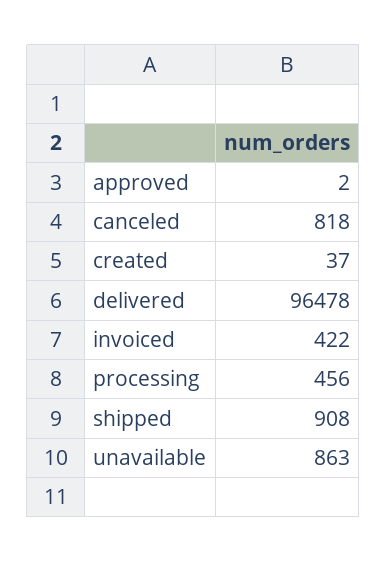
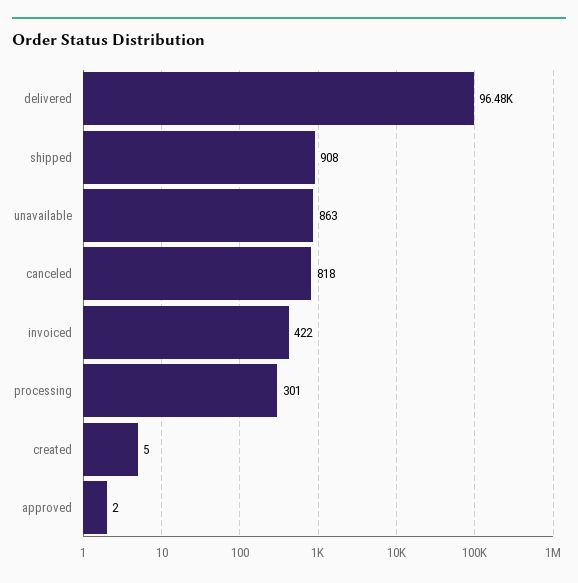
  {
    "approved": 2,
    "canceled": 818,
-   "created": 37,
+   "created": 5,
    "delivered": 96478,
    "invoiced": 422,
-   "processing": 456,
+   "processing": 301,
    "shipped": 908,
    "unavailable": 863
  }

